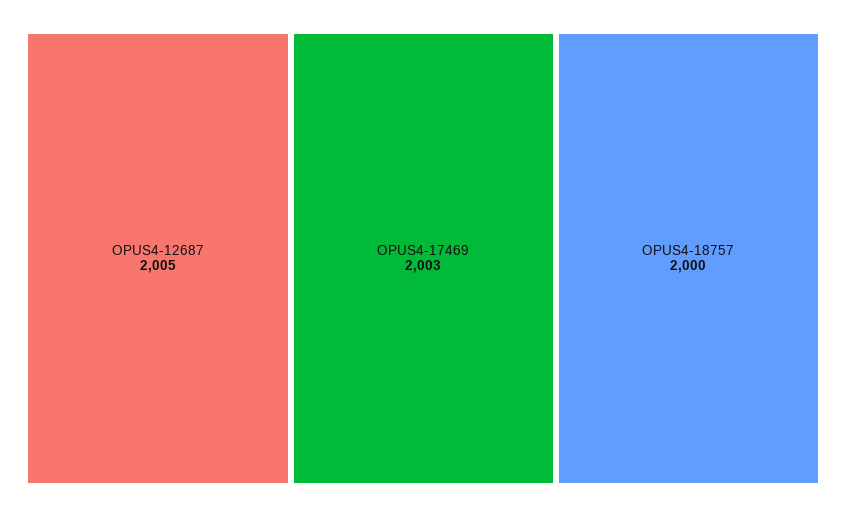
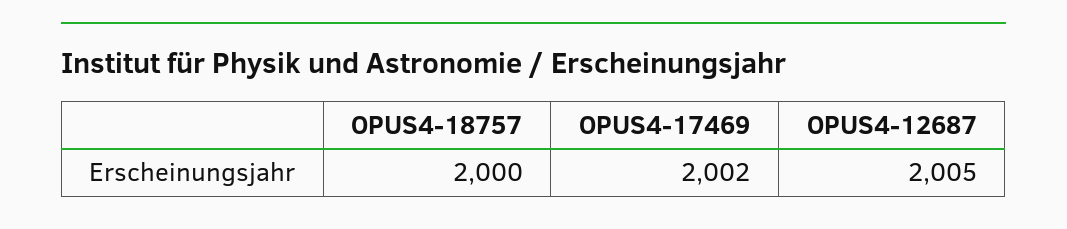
  {
    "OPUS4-12687": 2005,
-   "OPUS4-17469": 2003,
+   "OPUS4-17469": 2002,
    "OPUS4-18757": 2000
  }

